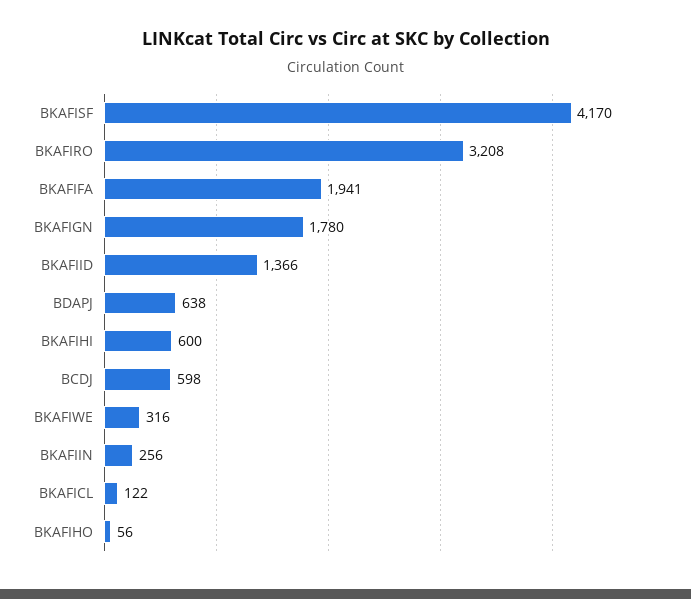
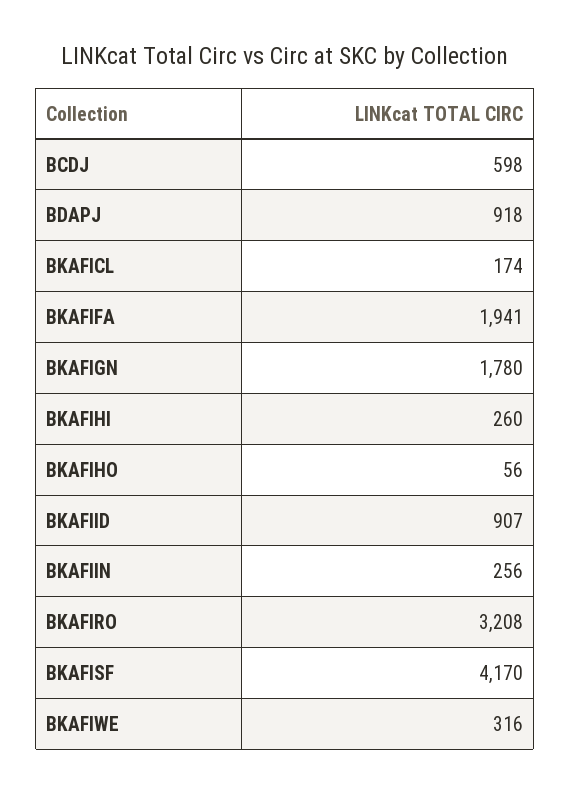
  {
    "BKAFISF": 4170,
    "BKAFIRO": 3208,
    "BKAFIFA": 1941,
    "BKAFIGN": 1780,
-   "BKAFIID": 1366,
+   "BKAFIID": 907,
-   "BDAPJ": 638,
+   "BDAPJ": 918,
-   "BKAFIHI": 600,
+   "BKAFIHI": 260,
    "BCDJ": 598,
    "BKAFIWE": 316,
    "BKAFIIN": 256,
-   "BKAFICL": 122,
+   "BKAFICL": 174,
    "BKAFIHO": 56
  }

